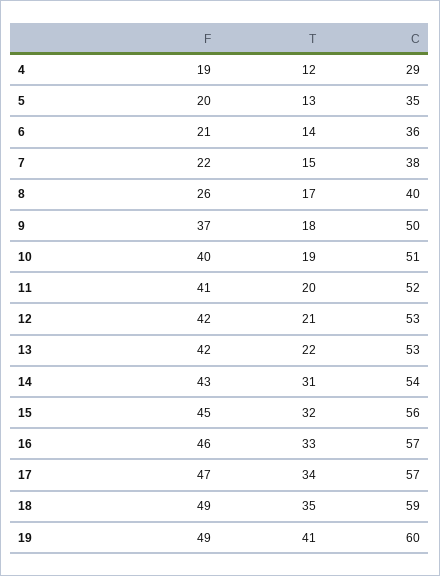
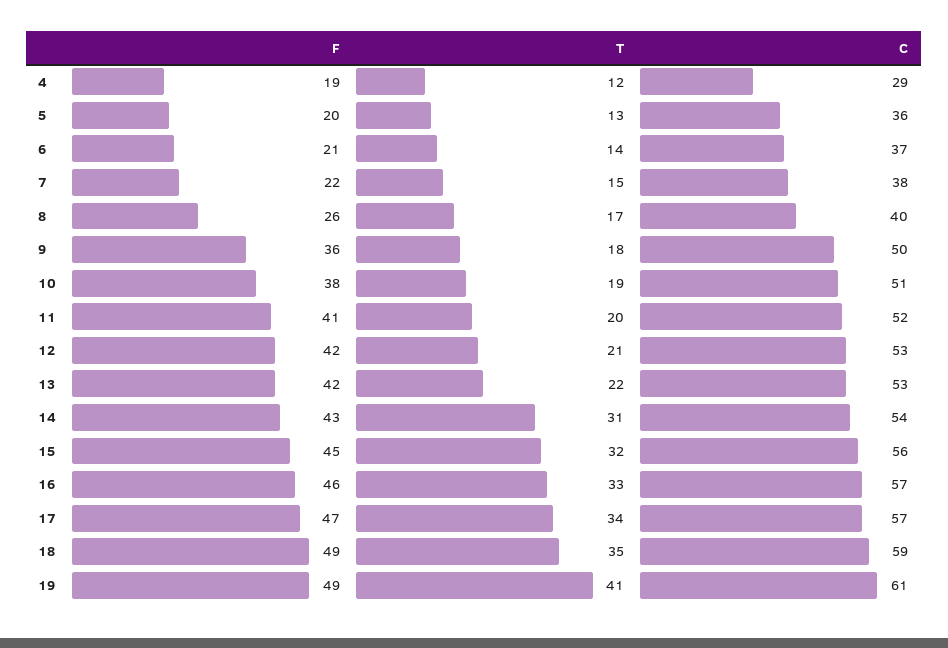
  {
    "F": {
      "4": 19,
      "5": 20,
      "6": 21,
      "7": 22,
      "8": 26,
-     "9": 37,
+     "9": 36,
-     "10": 40,
+     "10": 38,
      "11": 41,
      "12": 42,
      "13": 42,
      "14": 43,
      "15": 45,
      "16": 46,
      "17": 47,
      "18": 49,
      "19": 49
    },
    "T": {
      "4": 12,
      "5": 13,
      "6": 14,
      "7": 15,
      "8": 17,
      "9": 18,
      "10": 19,
      "11": 20,
      "12": 21,
      "13": 22,
      "14": 31,
      "15": 32,
      "16": 33,
      "17": 34,
      "18": 35,
      "19": 41
    },
    "C": {
      "4": 29,
-     "5": 35,
+     "5": 36,
-     "6": 36,
+     "6": 37,
      "7": 38,
      "8": 40,
      "9": 50,
      "10": 51,
      "11": 52,
      "12": 53,
      "13": 53,
      "14": 54,
      "15": 56,
      "16": 57,
      "17": 57,
      "18": 59,
-     "19": 60
+     "19": 61
    }
  }

